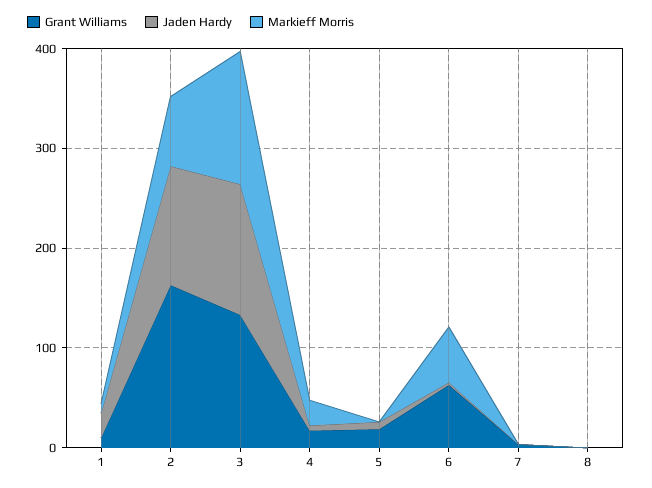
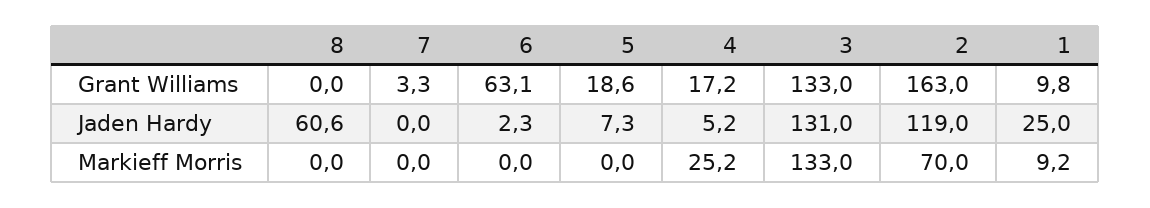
  {
    "Grant Williams": {
      "1": 9.8,
      "2": 163,
      "3": 133,
      "4": 17.2,
      "5": 18.6,
      "6": 63.1,
      "7": 3.3,
      "8": 0
    },
    "Jaden Hardy": {
      "1": 25,
      "2": 119,
      "3": 131,
      "4": 5.2,
      "5": 7.3,
      "6": 2.3,
      "7": 0,
-     "8": 0
+     "8": 60.6
    },
    "Markieff Morris": {
      "1": 9.2,
      "2": 70,
      "3": 133,
      "4": 25.2,
      "5": 0,
-     "6": 60,
+     "6": 0,
      "7": 0,
      "8": 0
    }
  }

